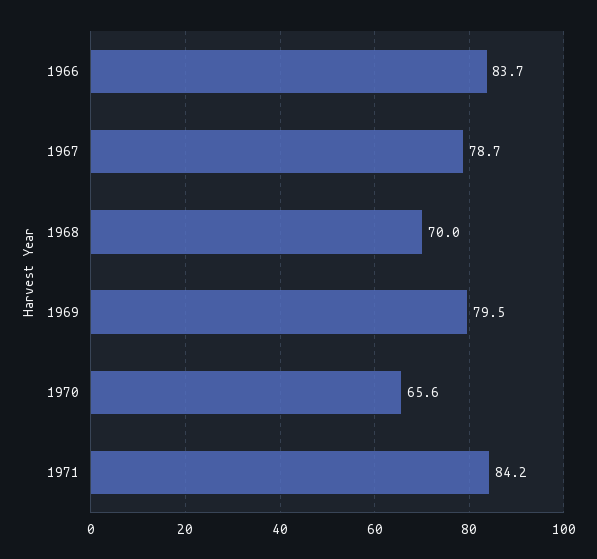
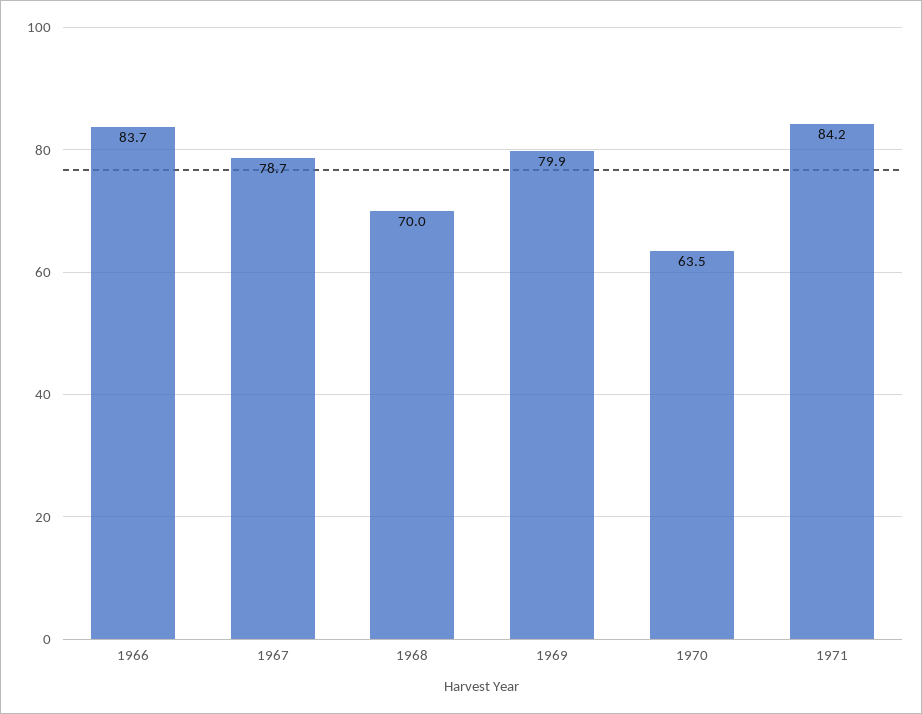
  {
    "1966": 83.7,
    "1967": 78.7,
    "1968": 70,
-   "1969": 79.5,
+   "1969": 79.9,
-   "1970": 65.6,
+   "1970": 63.5,
    "1971": 84.2
  }

